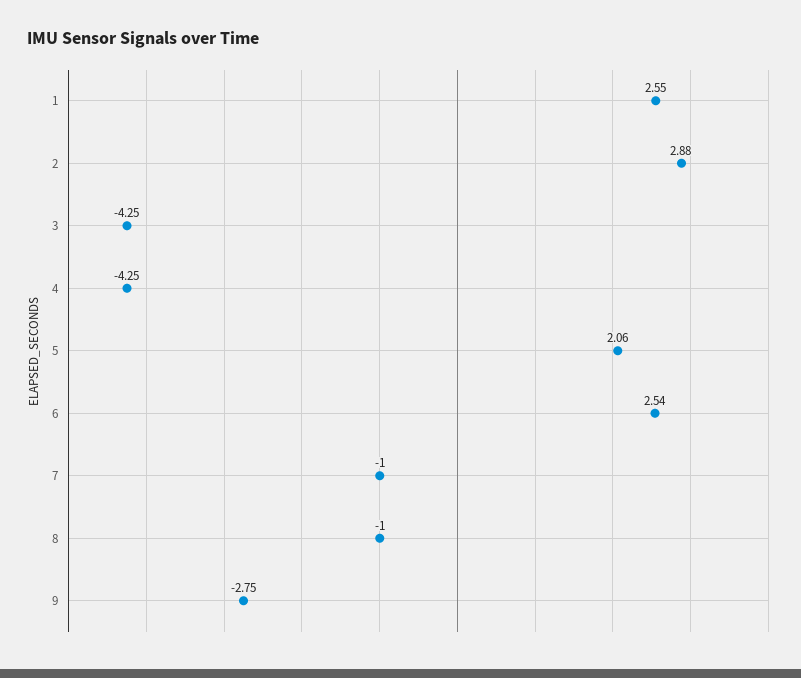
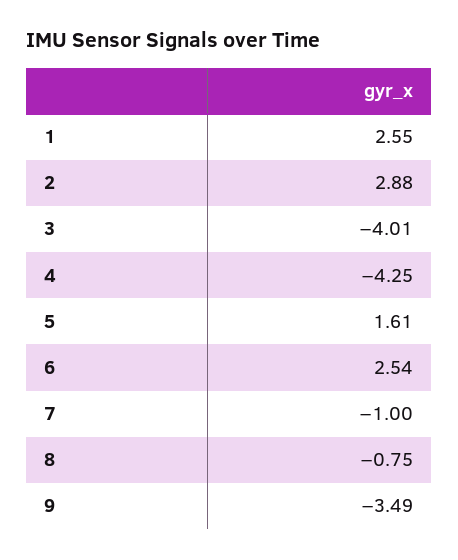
  {
    "1": 2.55,
    "2": 2.88,
-   "3": -4.25,
+   "3": -4.01,
    "4": -4.25,
-   "5": 2.06,
+   "5": 1.61,
    "6": 2.54,
    "7": -1,
-   "8": -1,
+   "8": -0.75,
-   "9": -2.75
+   "9": -3.49
  }

